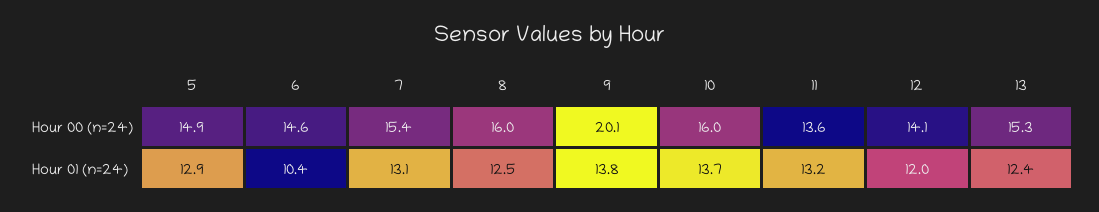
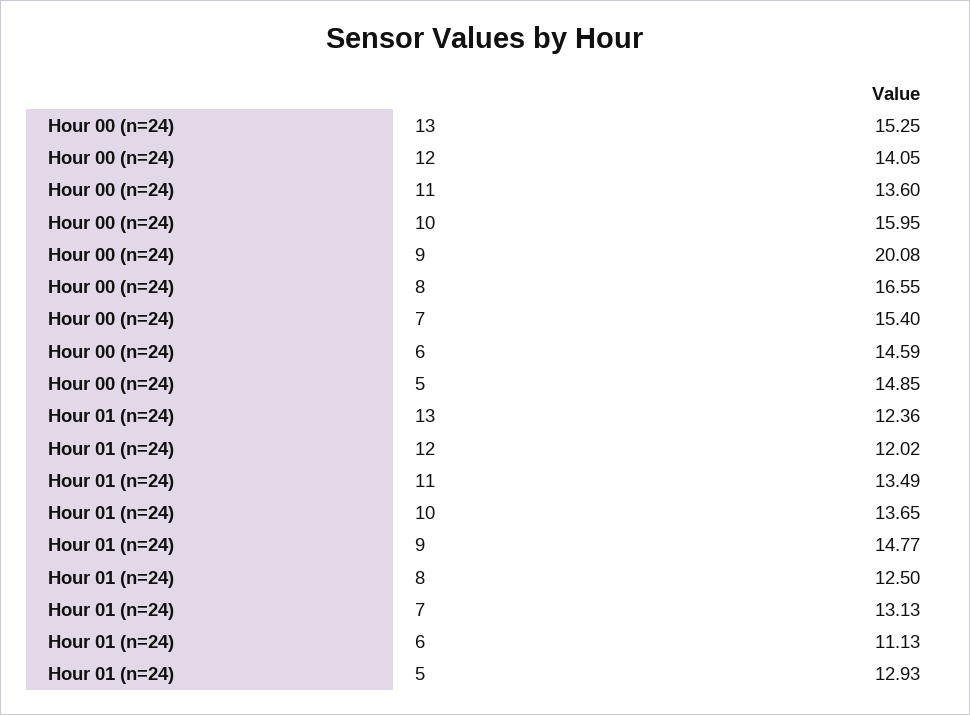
  {
    "5": {
      "Hour 00 (n=24)": 14.85,
      "Hour 01 (n=24)": 12.93
    },
    "6": {
      "Hour 00 (n=24)": 14.59,
-     "Hour 01 (n=24)": 10.4
+     "Hour 01 (n=24)": 11.13
    },
    "7": {
      "Hour 00 (n=24)": 15.4,
      "Hour 01 (n=24)": 13.13
    },
    "8": {
-     "Hour 00 (n=24)": 16,
+     "Hour 00 (n=24)": 16.55,
      "Hour 01 (n=24)": 12.5
    },
    "9": {
      "Hour 00 (n=24)": 20.08,
-     "Hour 01 (n=24)": 13.8
+     "Hour 01 (n=24)": 14.77
    },
    "10": {
      "Hour 00 (n=24)": 15.95,
      "Hour 01 (n=24)": 13.65
    },
    "11": {
      "Hour 00 (n=24)": 13.6,
-     "Hour 01 (n=24)": 13.2
+     "Hour 01 (n=24)": 13.49
    },
    "12": {
      "Hour 00 (n=24)": 14.05,
      "Hour 01 (n=24)": 12.02
    },
    "13": {
      "Hour 00 (n=24)": 15.25,
      "Hour 01 (n=24)": 12.36
    }
  }

